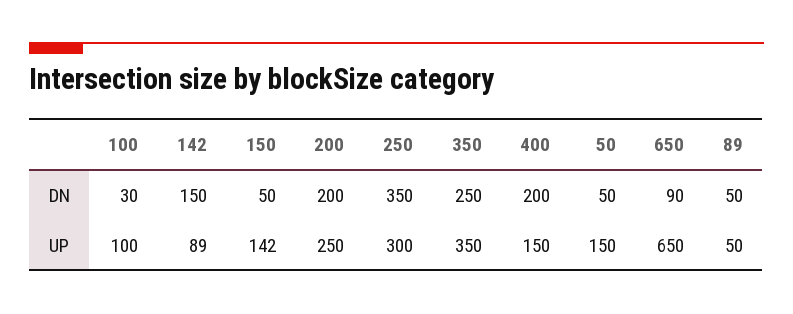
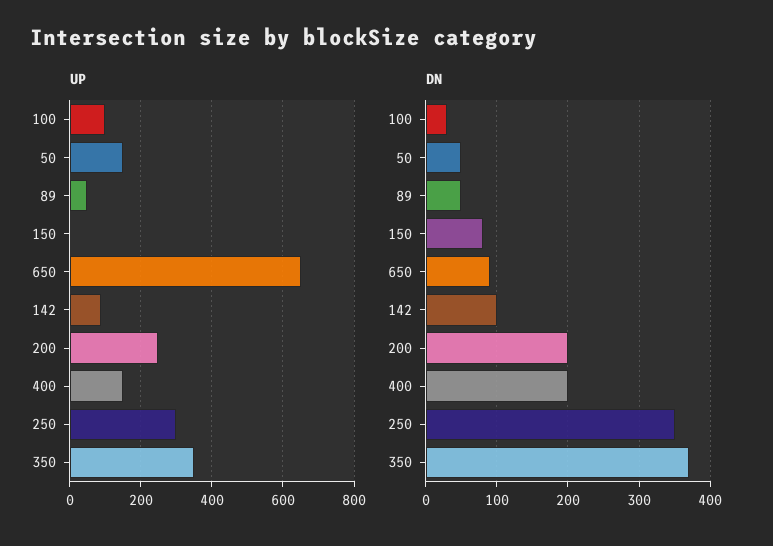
  {
    "DN": {
      "100": 30,
-     "142": 150,
+     "142": 100,
-     "150": 50,
+     "150": 80,
      "200": 200,
      "250": 350,
-     "350": 250,
+     "350": 370,
      "400": 200,
      "50": 50,
      "650": 90,
      "89": 50
    },
    "UP": {
      "100": 100,
      "142": 89,
-     "150": 142,
+     "150": 0,
      "200": 250,
      "250": 300,
      "350": 350,
      "400": 150,
      "50": 150,
      "650": 650,
      "89": 50
    }
  }

